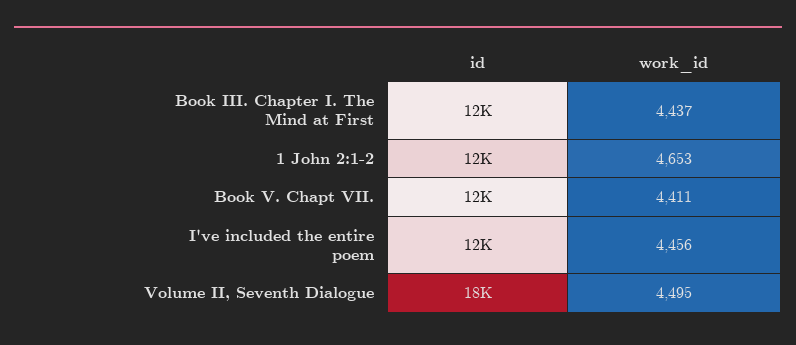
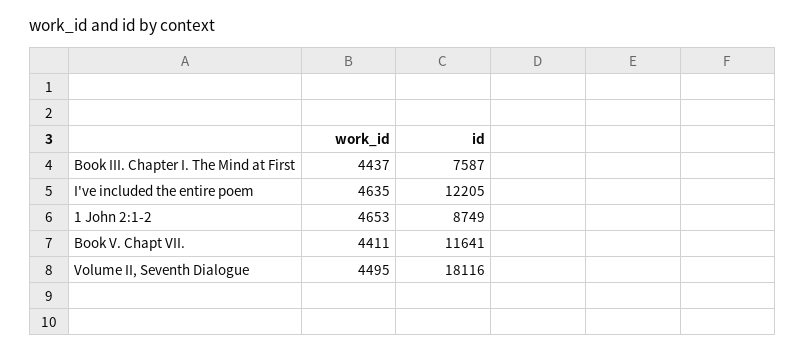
  {
    "id": {
-     "Book III. Chapter I. The Mind at First": 12000,
+     "Book III. Chapter I. The Mind at First": 7587,
-     "1 John 2:1-2": 12000,
+     "1 John 2:1-2": 8749,
      "Book V. Chapt VII.": 11641,
      "I've included the entire poem": 12205,
      "Volume II, Seventh Dialogue": 18116
    },
    "work_id": {
      "Book III. Chapter I. The Mind at First": 4437,
      "1 John 2:1-2": 4653,
      "Book V. Chapt VII.": 4411,
-     "I've included the entire poem": 4456,
+     "I've included the entire poem": 4635,
      "Volume II, Seventh Dialogue": 4495
    }
  }

